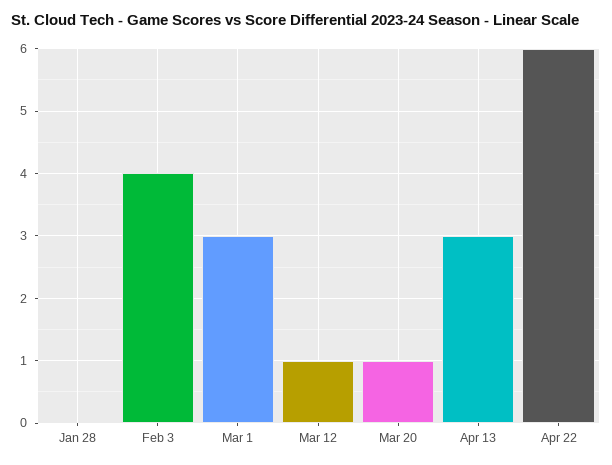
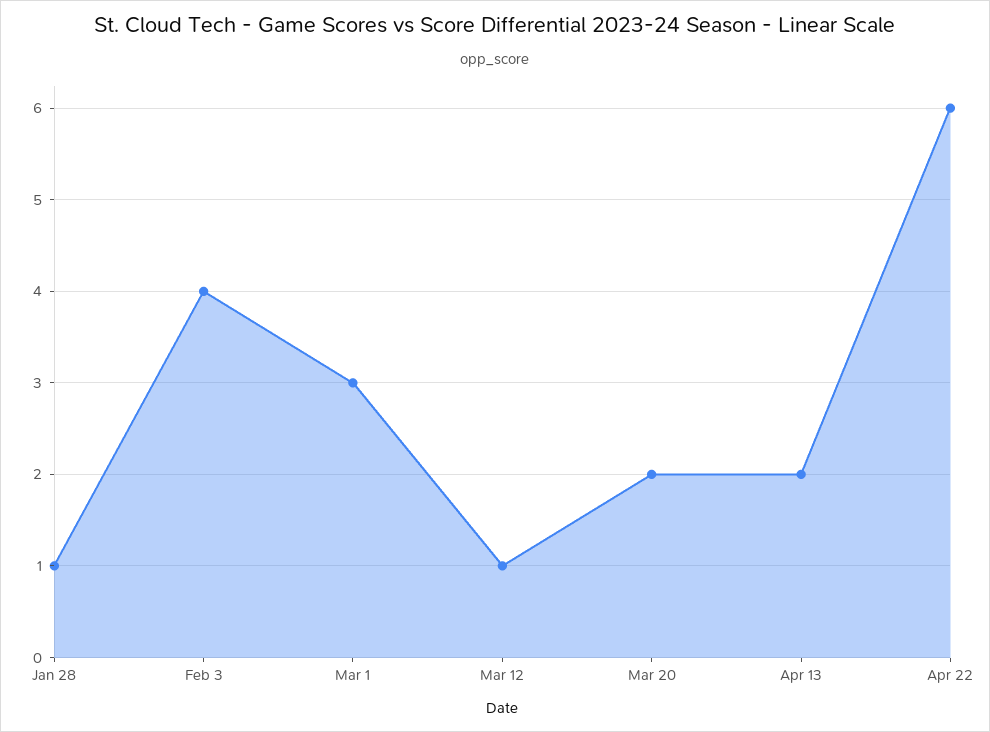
  {
-   "Jan 28": 0,
+   "Jan 28": 1,
    "Feb 3": 4,
    "Mar 1": 3,
    "Mar 12": 1,
-   "Mar 20": 1,
+   "Mar 20": 2,
-   "Apr 13": 3,
+   "Apr 13": 2,
    "Apr 22": 6
  }

